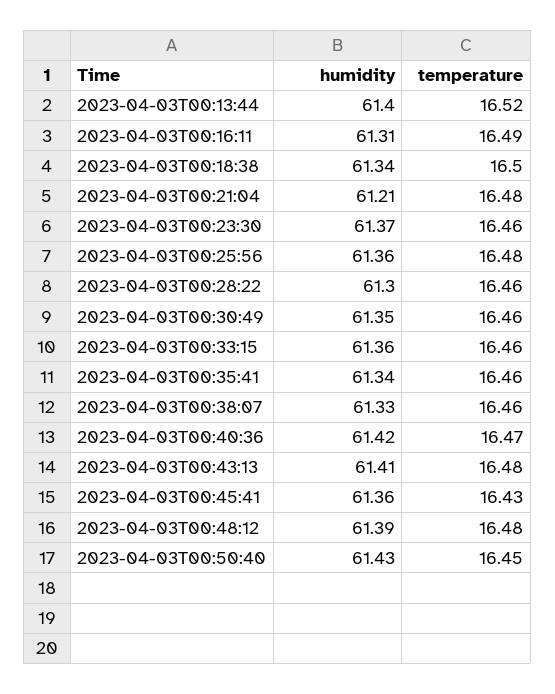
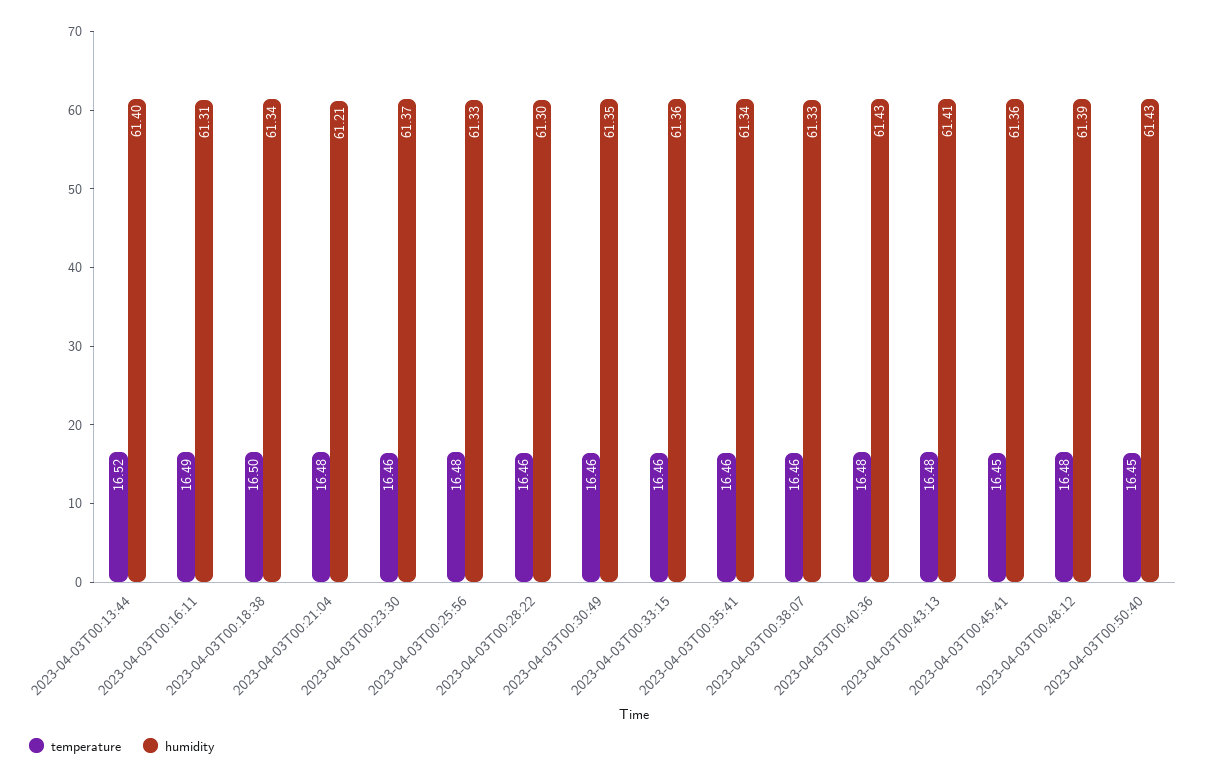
  {
    "humidity": {
      "2023-04-03T00:13:44": 61.4,
      "2023-04-03T00:16:11": 61.31,
      "2023-04-03T00:18:38": 61.34,
      "2023-04-03T00:21:04": 61.21,
      "2023-04-03T00:23:30": 61.37,
-     "2023-04-03T00:25:56": 61.36,
+     "2023-04-03T00:25:56": 61.33,
      "2023-04-03T00:28:22": 61.3,
      "2023-04-03T00:30:49": 61.35,
      "2023-04-03T00:33:15": 61.36,
      "2023-04-03T00:35:41": 61.34,
      "2023-04-03T00:38:07": 61.33,
-     "2023-04-03T00:40:36": 61.42,
+     "2023-04-03T00:40:36": 61.43,
      "2023-04-03T00:43:13": 61.41,
      "2023-04-03T00:45:41": 61.36,
      "2023-04-03T00:48:12": 61.39,
      "2023-04-03T00:50:40": 61.43
    },
    "temperature": {
      "2023-04-03T00:13:44": 16.52,
      "2023-04-03T00:16:11": 16.49,
      "2023-04-03T00:18:38": 16.5,
      "2023-04-03T00:21:04": 16.48,
      "2023-04-03T00:23:30": 16.46,
      "2023-04-03T00:25:56": 16.48,
      "2023-04-03T00:28:22": 16.46,
      "2023-04-03T00:30:49": 16.46,
      "2023-04-03T00:33:15": 16.46,
      "2023-04-03T00:35:41": 16.46,
      "2023-04-03T00:38:07": 16.46,
-     "2023-04-03T00:40:36": 16.47,
+     "2023-04-03T00:40:36": 16.48,
      "2023-04-03T00:43:13": 16.48,
-     "2023-04-03T00:45:41": 16.43,
+     "2023-04-03T00:45:41": 16.45,
      "2023-04-03T00:48:12": 16.48,
      "2023-04-03T00:50:40": 16.45
    }
  }

